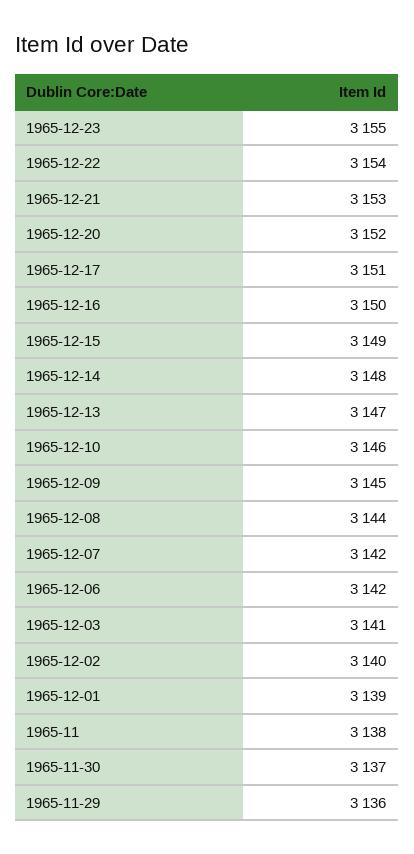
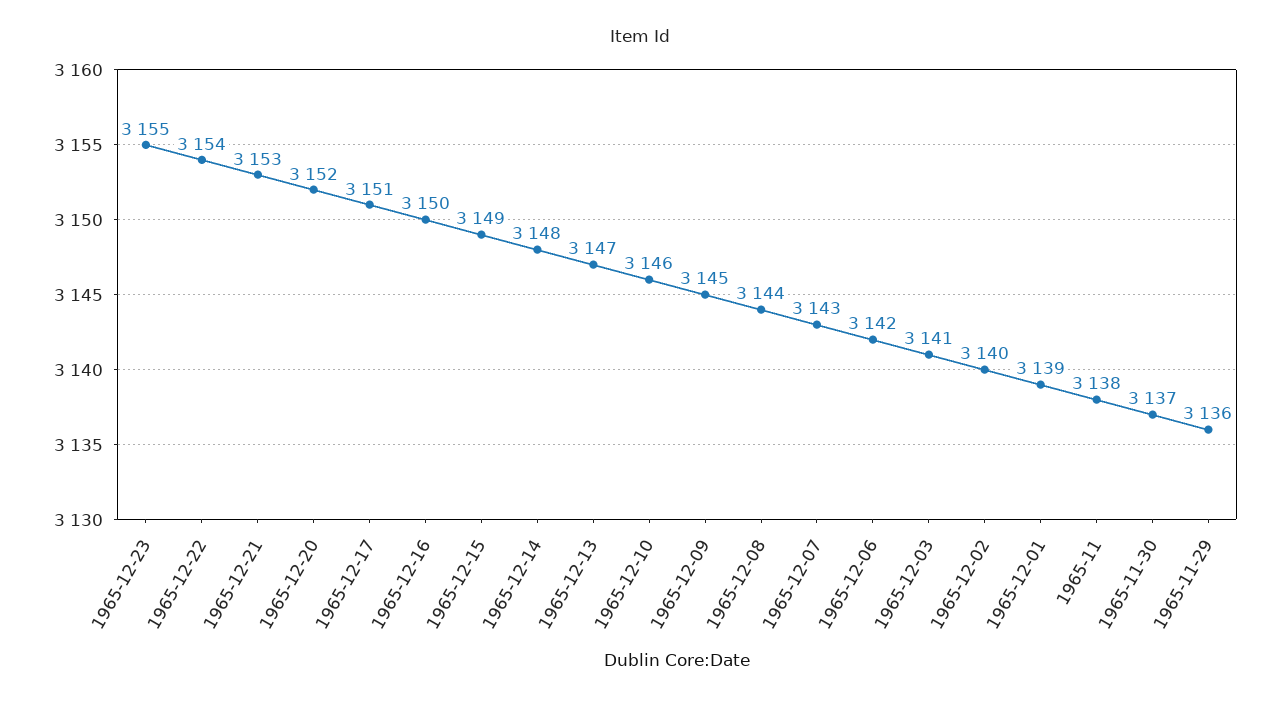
  {
    "1965-12-23": 3155,
    "1965-12-22": 3154,
    "1965-12-21": 3153,
    "1965-12-20": 3152,
    "1965-12-17": 3151,
    "1965-12-16": 3150,
    "1965-12-15": 3149,
    "1965-12-14": 3148,
    "1965-12-13": 3147,
    "1965-12-10": 3146,
    "1965-12-09": 3145,
    "1965-12-08": 3144,
-   "1965-12-07": 3142,
+   "1965-12-07": 3143,
    "1965-12-06": 3142,
    "1965-12-03": 3141,
    "1965-12-02": 3140,
    "1965-12-01": 3139,
    "1965-11": 3138,
    "1965-11-30": 3137,
    "1965-11-29": 3136
  }

